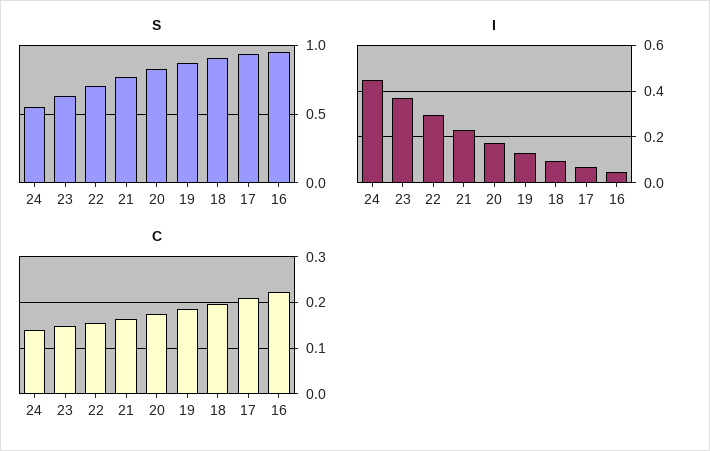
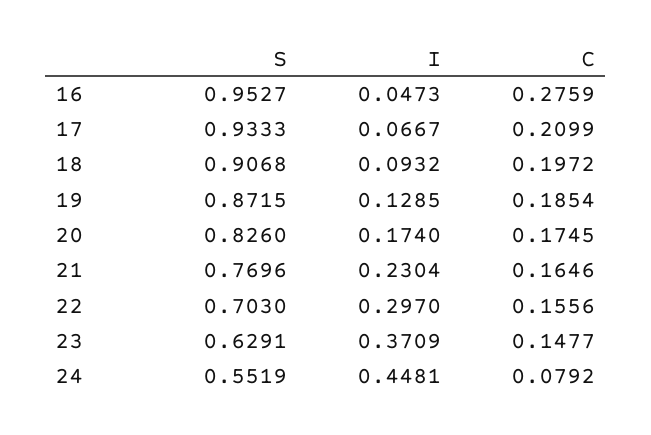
  {
    "S": {
      "24": 0.5519,
      "23": 0.6291,
      "22": 0.703,
      "21": 0.7696,
      "20": 0.826,
      "19": 0.8715,
      "18": 0.9068,
      "17": 0.9333,
      "16": 0.9527
    },
    "I": {
      "24": 0.4481,
      "23": 0.3709,
      "22": 0.297,
      "21": 0.2304,
      "20": 0.174,
      "19": 0.1285,
      "18": 0.0932,
      "17": 0.0667,
      "16": 0.0473
    },
    "C": {
-     "24": 0.14,
+     "24": 0.0792,
      "23": 0.1477,
      "22": 0.1556,
      "21": 0.1646,
      "20": 0.1745,
      "19": 0.1854,
      "18": 0.1972,
      "17": 0.2099,
-     "16": 0.22
+     "16": 0.2759
    }
  }

